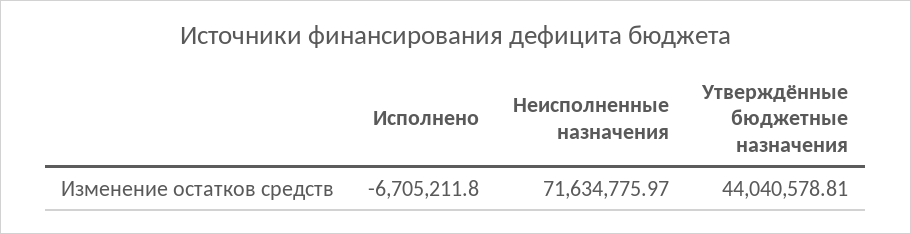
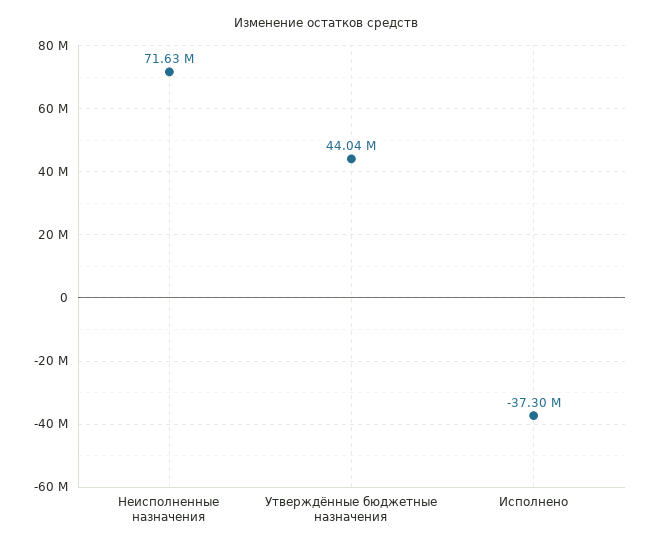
  {
-   "Исполнено": -6705211.8,
+   "Исполнено": -37300000,
    "Неисполненные назначения": 71634775.97,
    "Утверждённые бюджетные назначения": 44040578.81
  }

